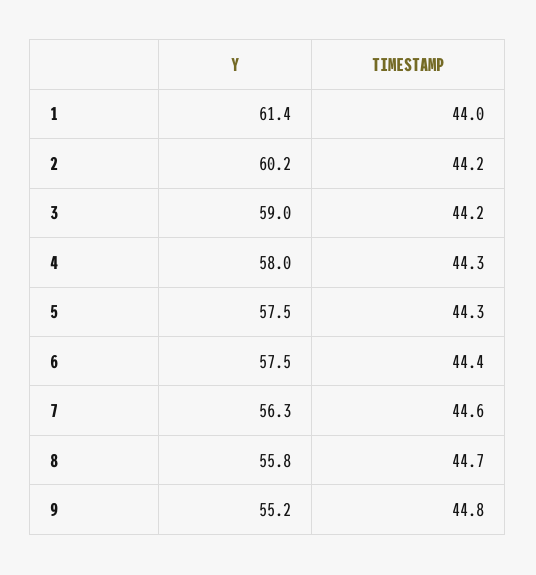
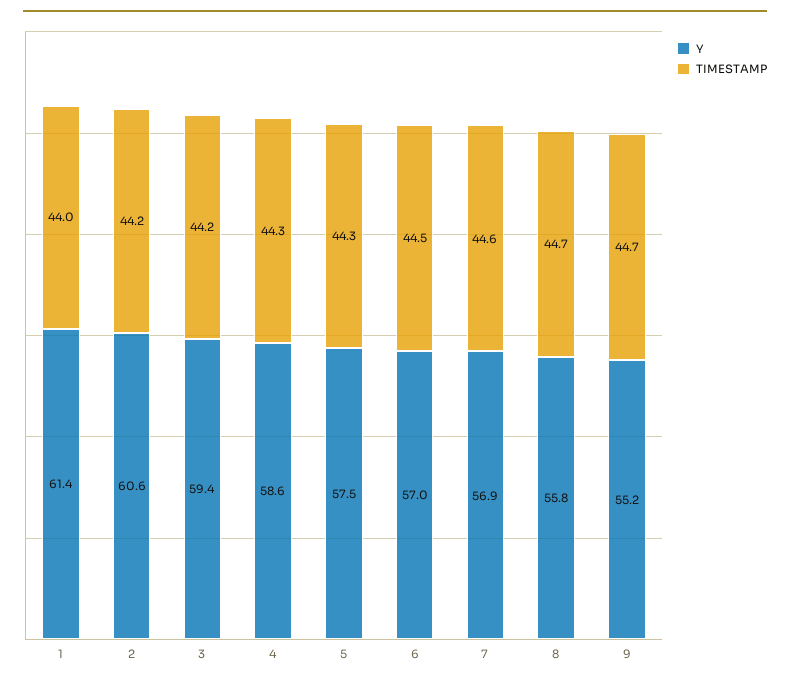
  {
    "Y": {
      "1": 61.4,
-     "2": 60.2,
+     "2": 60.6,
-     "3": 59,
+     "3": 59.4,
-     "4": 58,
+     "4": 58.6,
      "5": 57.5,
-     "6": 57.5,
+     "6": 57,
-     "7": 56.3,
+     "7": 56.9,
      "8": 55.8,
      "9": 55.2
    },
    "TIMESTAMP": {
      "1": 44,
      "2": 44.2,
      "3": 44.2,
      "4": 44.3,
      "5": 44.3,
-     "6": 44.4,
+     "6": 44.5,
      "7": 44.6,
      "8": 44.7,
-     "9": 44.8
+     "9": 44.7
    }
  }

